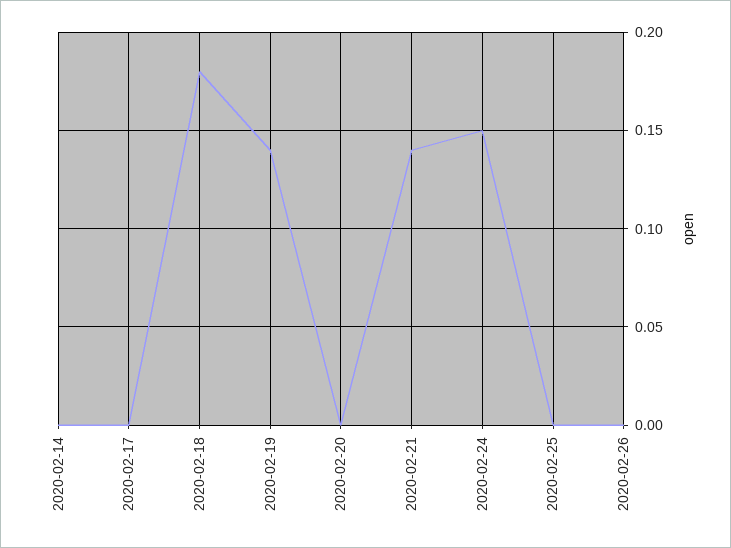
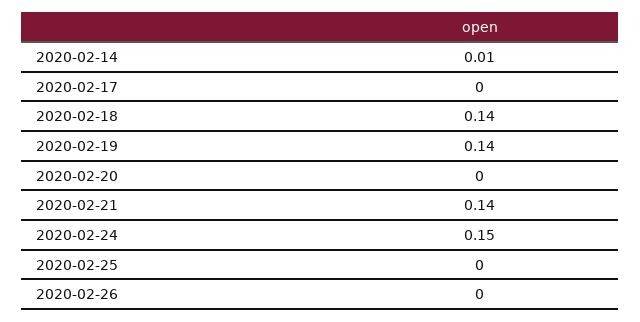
  {
-   "2020-02-14": 0,
+   "2020-02-14": 0.01,
    "2020-02-17": 0,
-   "2020-02-18": 0.18,
+   "2020-02-18": 0.14,
    "2020-02-19": 0.14,
    "2020-02-20": 0,
    "2020-02-21": 0.14,
    "2020-02-24": 0.15,
    "2020-02-25": 0,
    "2020-02-26": 0
  }

